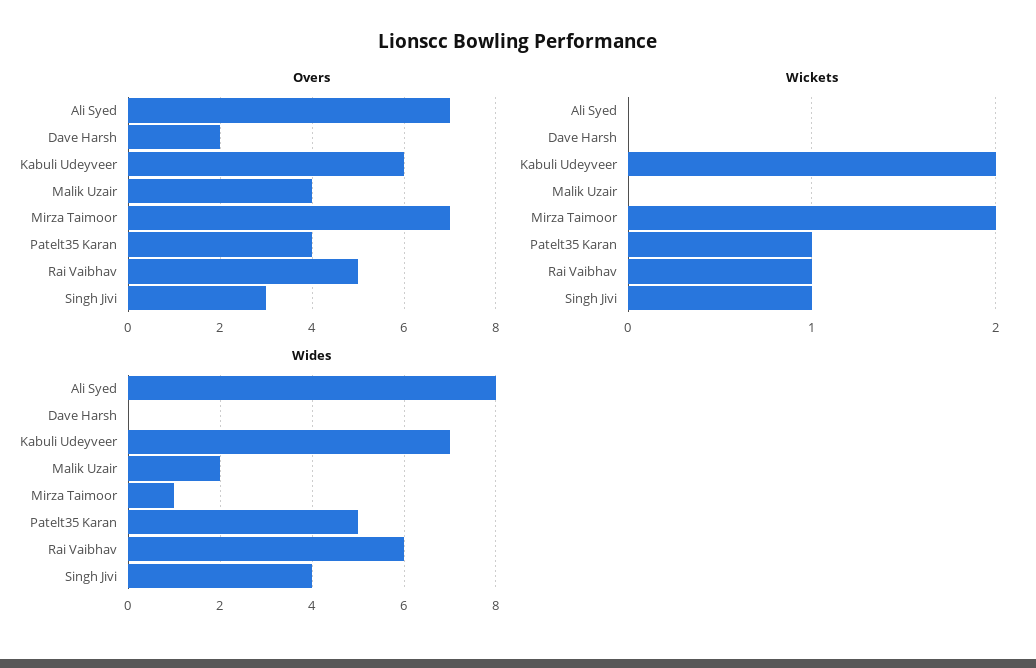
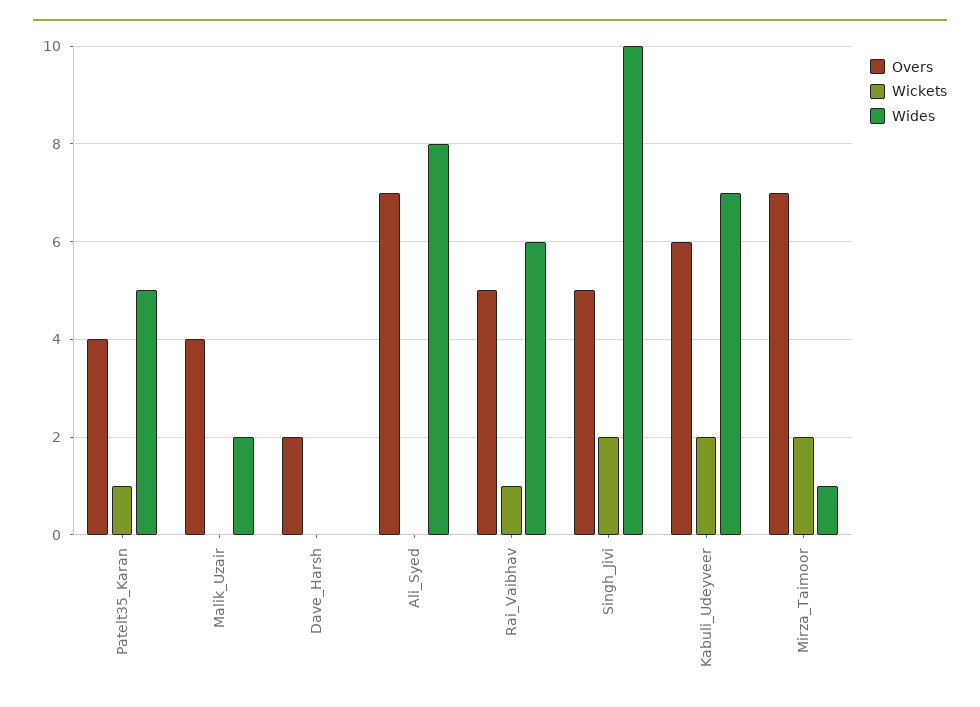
  {
    "Overs": {
      "Ali Syed": 7,
      "Dave Harsh": 2,
      "Kabuli Udeyveer": 6,
      "Malik Uzair": 4,
      "Mirza Taimoor": 7,
      "Patelt35 Karan": 4,
      "Rai Vaibhav": 5,
-     "Singh Jivi": 3
+     "Singh Jivi": 5
    },
    "Wickets": {
      "Ali Syed": 0,
      "Dave Harsh": 0,
      "Kabuli Udeyveer": 2,
      "Malik Uzair": 0,
      "Mirza Taimoor": 2,
      "Patelt35 Karan": 1,
      "Rai Vaibhav": 1,
-     "Singh Jivi": 1
+     "Singh Jivi": 2
    },
    "Wides": {
      "Ali Syed": 8,
      "Dave Harsh": 0,
      "Kabuli Udeyveer": 7,
      "Malik Uzair": 2,
      "Mirza Taimoor": 1,
      "Patelt35 Karan": 5,
      "Rai Vaibhav": 6,
-     "Singh Jivi": 4
+     "Singh Jivi": 10
    }
  }

